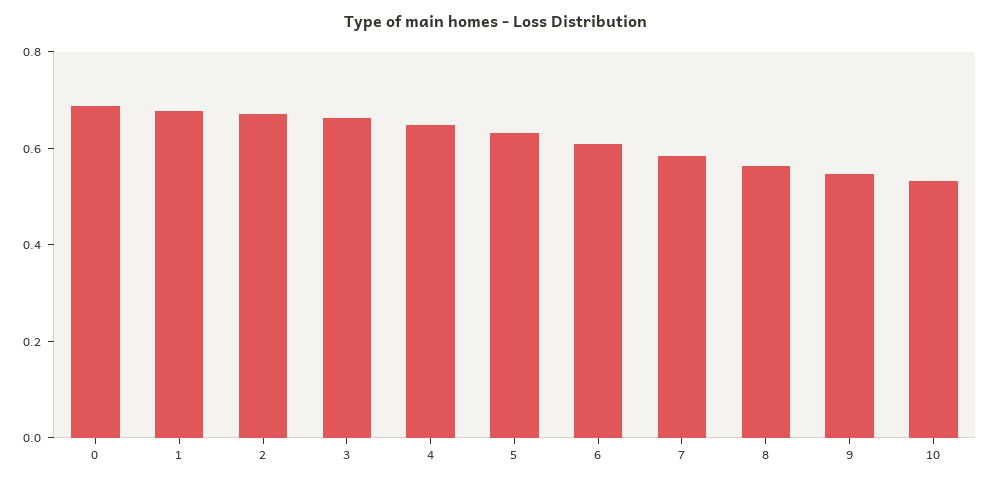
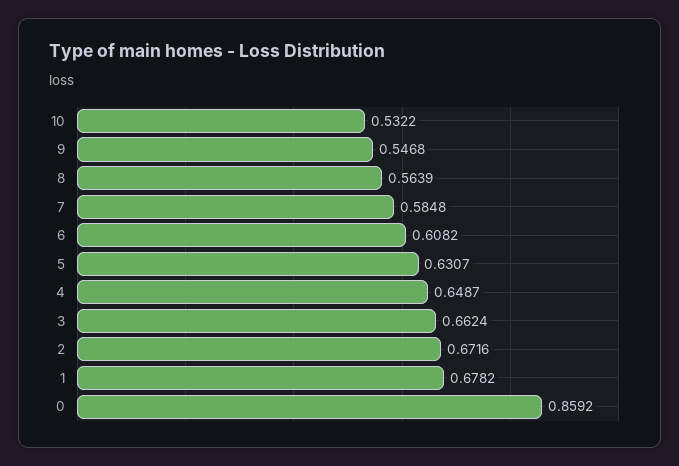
  {
-   "0": 0.7,
+   "0": 0.8592,
    "1": 0.6782,
    "2": 0.6716,
    "3": 0.6624,
    "4": 0.6487,
    "5": 0.6307,
    "6": 0.6082,
    "7": 0.5848,
    "8": 0.5639,
    "9": 0.5468,
    "10": 0.5322
  }

